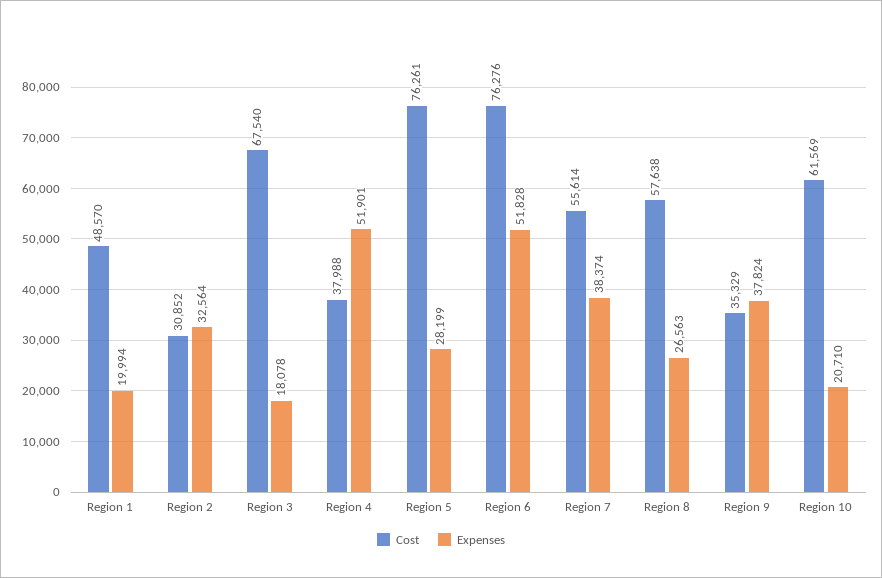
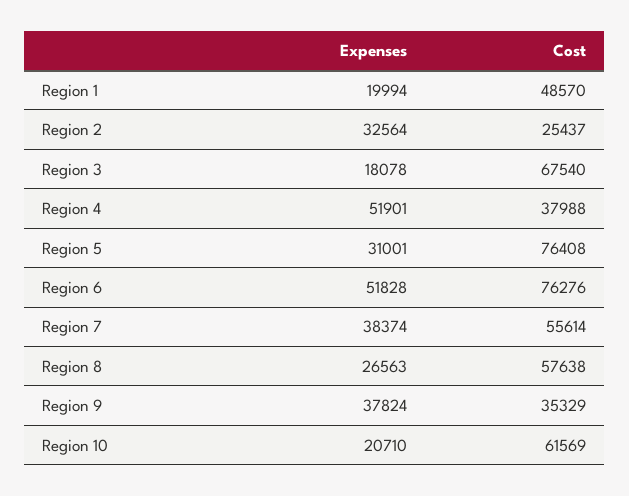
  {
    "Cost": {
      "Region 1": 48570,
-     "Region 2": 30852,
+     "Region 2": 25437,
      "Region 3": 67540,
      "Region 4": 37988,
-     "Region 5": 76261,
+     "Region 5": 76408,
      "Region 6": 76276,
      "Region 7": 55614,
      "Region 8": 57638,
      "Region 9": 35329,
      "Region 10": 61569
    },
    "Expenses": {
      "Region 1": 19994,
      "Region 2": 32564,
      "Region 3": 18078,
      "Region 4": 51901,
-     "Region 5": 28199,
+     "Region 5": 31001,
      "Region 6": 51828,
      "Region 7": 38374,
      "Region 8": 26563,
      "Region 9": 37824,
      "Region 10": 20710
    }
  }

